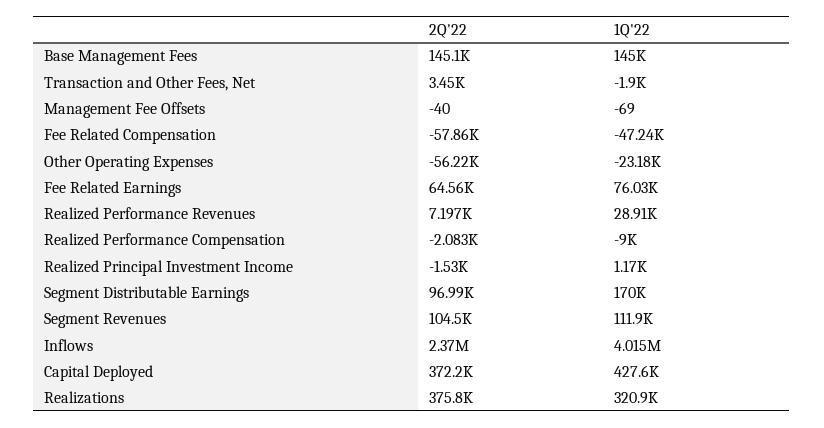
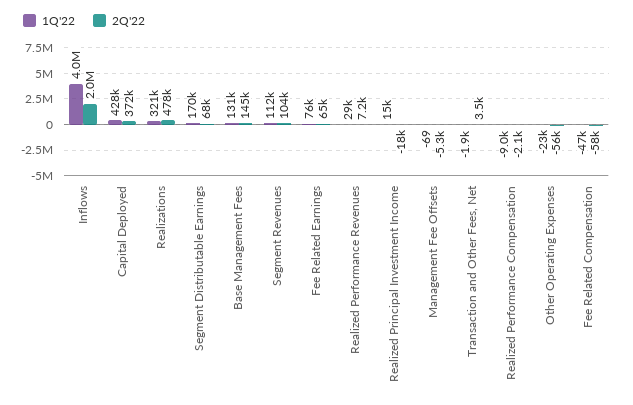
  {
    "2Q'22": {
      "Base Management Fees": 145100,
      "Transaction and Other Fees, Net": 3450,
-     "Management Fee Offsets": -40,
+     "Management Fee Offsets": -5300,
      "Fee Related Compensation": -57860,
      "Other Operating Expenses": -56220,
      "Fee Related Earnings": 64560,
      "Realized Performance Revenues": 7197,
      "Realized Performance Compensation": -2083,
-     "Realized Principal Investment Income": -1530,
+     "Realized Principal Investment Income": -18000,
-     "Segment Distributable Earnings": 96990,
+     "Segment Distributable Earnings": 68000,
      "Segment Revenues": 104500,
-     "Inflows": 2370000,
+     "Inflows": 2000000,
      "Capital Deployed": 372200,
-     "Realizations": 375800
+     "Realizations": 478000
    },
    "1Q'22": {
-     "Base Management Fees": 145000,
+     "Base Management Fees": 131000,
      "Transaction and Other Fees, Net": -1900,
      "Management Fee Offsets": -69,
      "Fee Related Compensation": -47240,
      "Other Operating Expenses": -23180,
      "Fee Related Earnings": 76030,
      "Realized Performance Revenues": 28910,
      "Realized Performance Compensation": -9000,
-     "Realized Principal Investment Income": 1170,
+     "Realized Principal Investment Income": 15000,
      "Segment Distributable Earnings": 170000,
      "Segment Revenues": 111900,
      "Inflows": 4015000,
      "Capital Deployed": 427600,
      "Realizations": 320900
    }
  }

